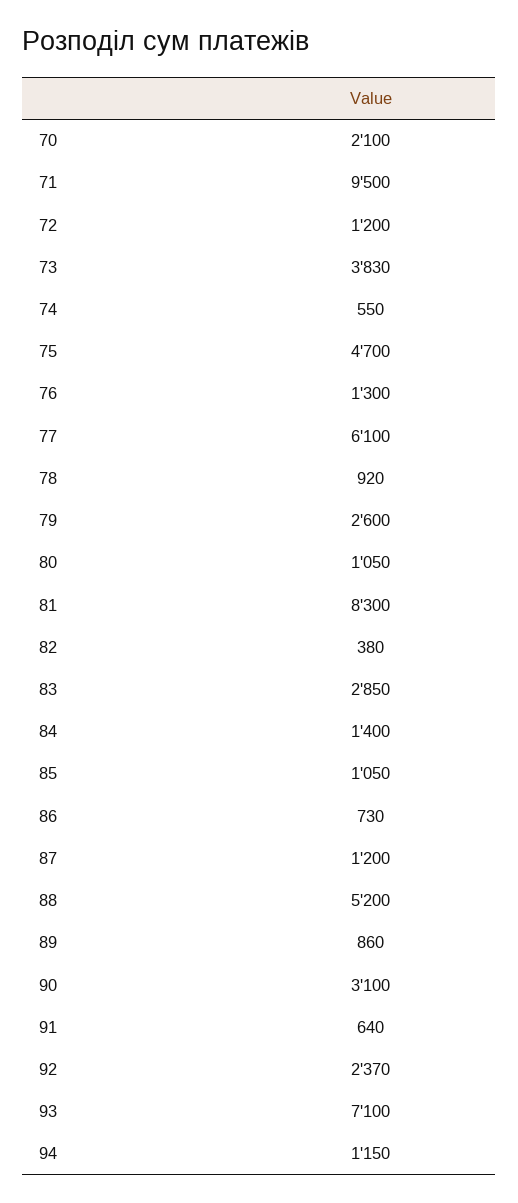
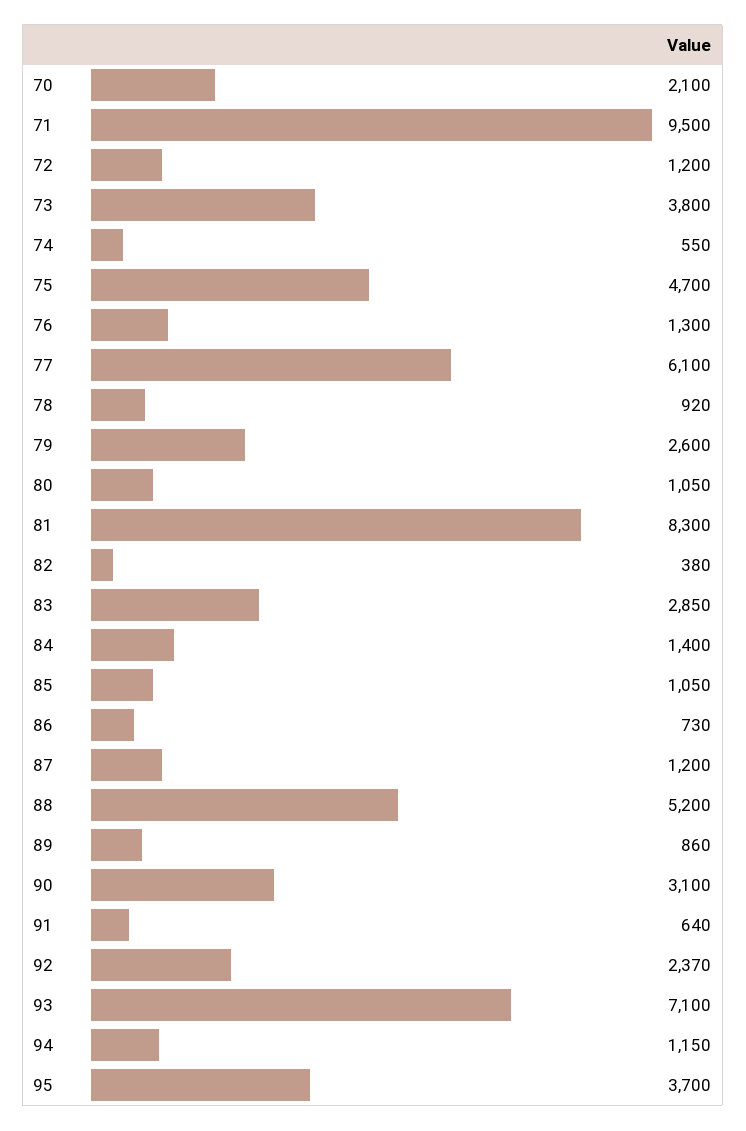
  {
    "70": 2100,
    "71": 9500,
    "72": 1200,
-   "73": 3830,
+   "73": 3800,
    "74": 550,
    "75": 4700,
    "76": 1300,
    "77": 6100,
    "78": 920,
    "79": 2600,
    "80": 1050,
    "81": 8300,
    "82": 380,
    "83": 2850,
    "84": 1400,
    "85": 1050,
    "86": 730,
    "87": 1200,
    "88": 5200,
    "89": 860,
    "90": 3100,
    "91": 640,
    "92": 2370,
    "93": 7100,
-   "94": 1150
+   "94": 1150,
+   "95": 3700
  }

